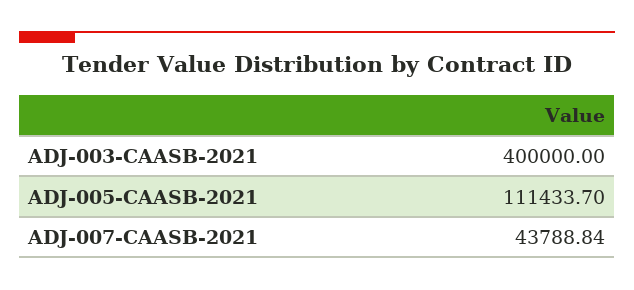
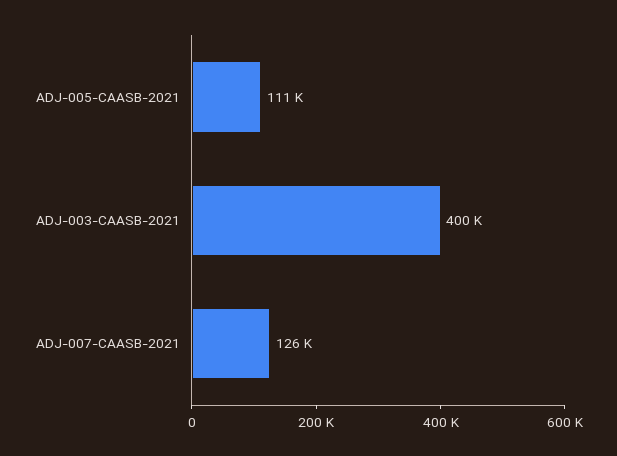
  {
    "ADJ-003-CAASB-2021": 400000,
    "ADJ-005-CAASB-2021": 111433.7,
-   "ADJ-007-CAASB-2021": 43788.84
+   "ADJ-007-CAASB-2021": 126000
  }

